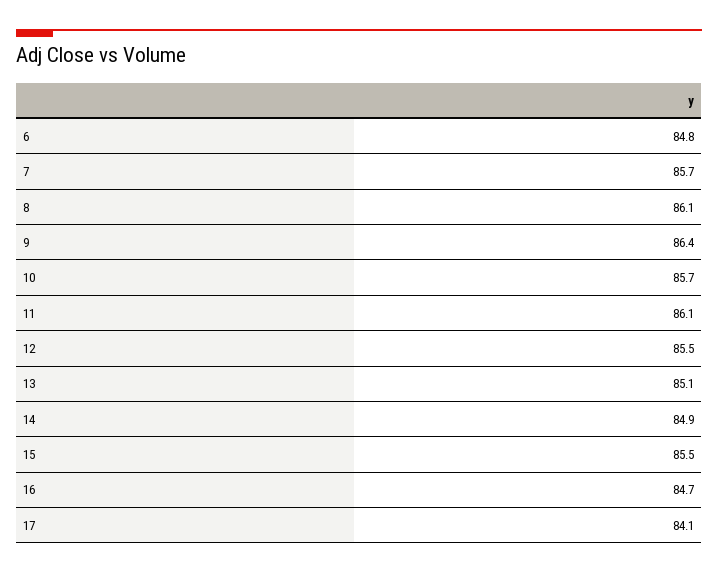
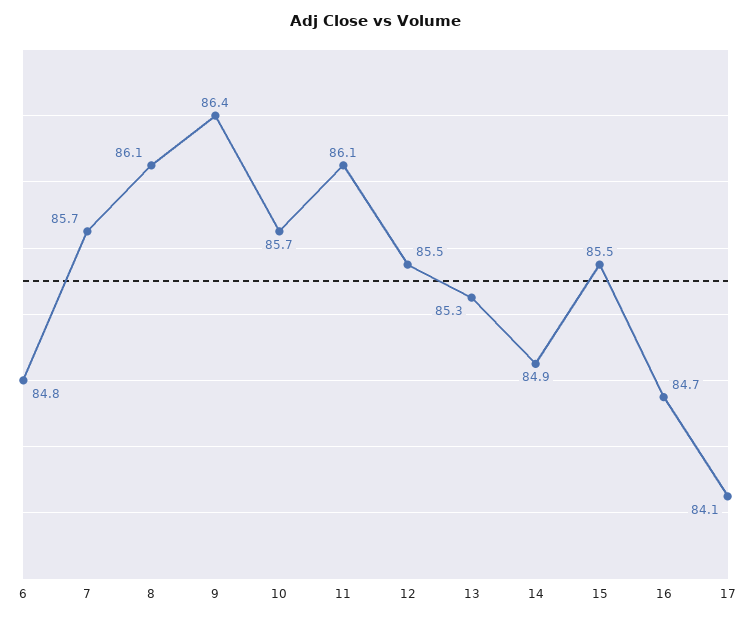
  {
    "6": 84.8,
    "7": 85.7,
    "8": 86.1,
    "9": 86.4,
    "10": 85.7,
    "11": 86.1,
    "12": 85.5,
-   "13": 85.1,
+   "13": 85.3,
    "14": 84.9,
    "15": 85.5,
    "16": 84.7,
    "17": 84.1
  }

